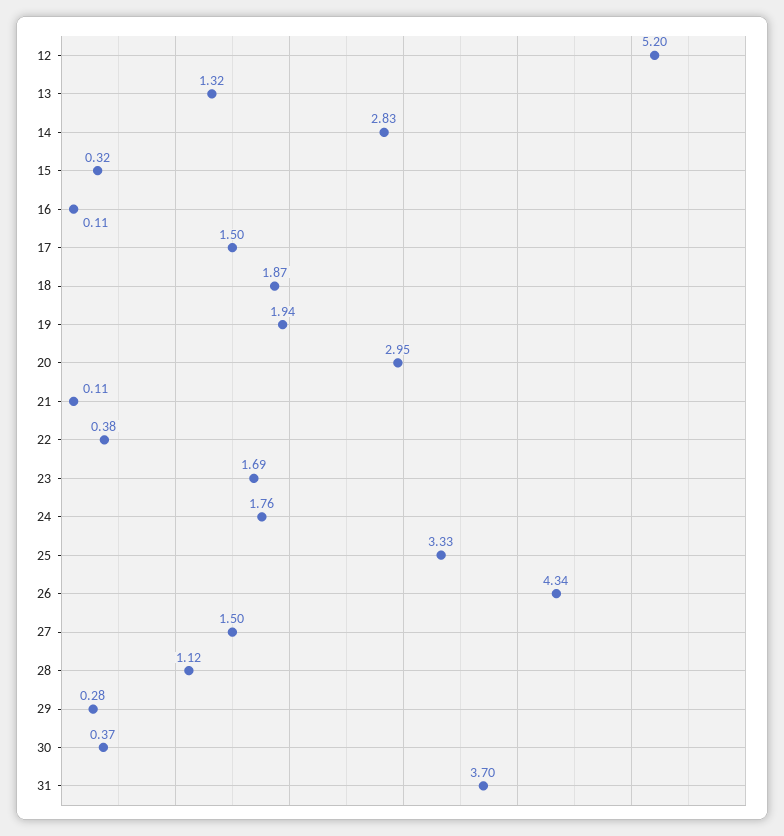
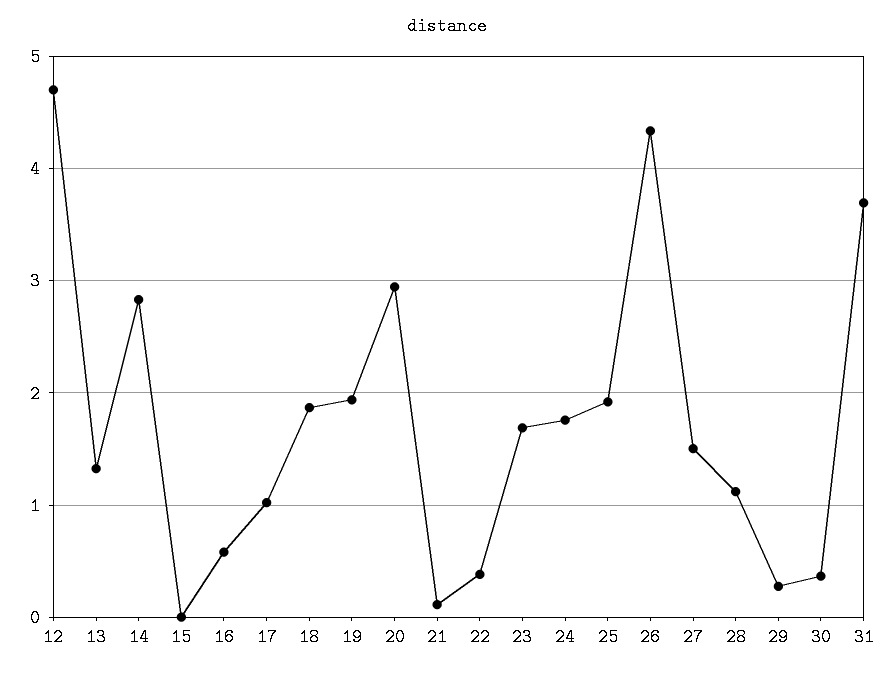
  {
-   "12": 5.2,
+   "12": 4.7,
    "13": 1.32,
    "14": 2.83,
-   "15": 0.32,
+   "15": 0,
-   "16": 0.11,
+   "16": 0.6,
-   "17": 1.5,
+   "17": 1,
    "18": 1.87,
    "19": 1.94,
    "20": 2.95,
    "21": 0.11,
    "22": 0.38,
    "23": 1.69,
    "24": 1.76,
-   "25": 3.33,
+   "25": 1.9,
    "26": 4.34,
    "27": 1.5,
    "28": 1.12,
    "29": 0.28,
    "30": 0.37,
    "31": 3.7
  }

